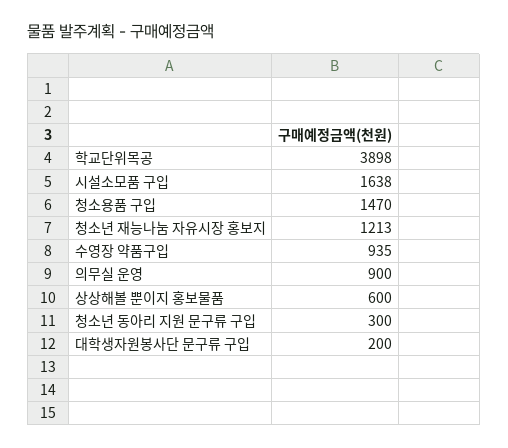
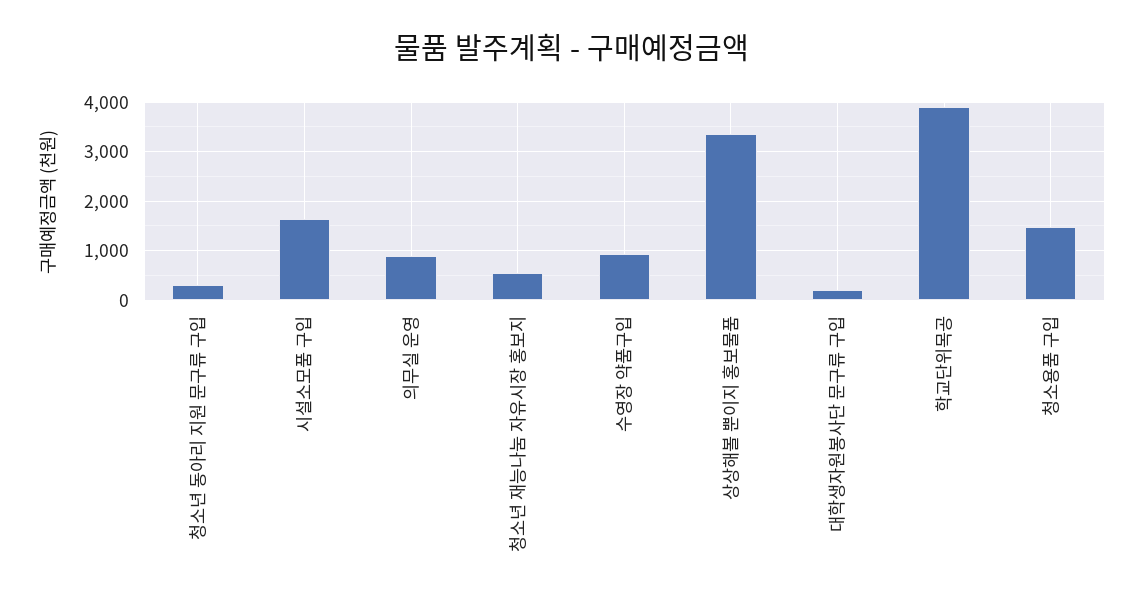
  {
    "학교단위목공": 3898,
    "시설소모품 구입": 1638,
    "청소용품 구입": 1470,
-   "청소년 재능나눔 자유시장 홍보지": 1213,
+   "청소년 재능나눔 자유시장 홍보지": 600,
    "수영장 약품구입": 935,
    "의무실 운영": 900,
-   "상상해볼 뿐이지 홍보물품": 600,
+   "상상해볼 뿐이지 홍보물품": 3400,
    "청소년 동아리 지원 문구류 구입": 300,
    "대학생자원봉사단 문구류 구입": 200
  }

